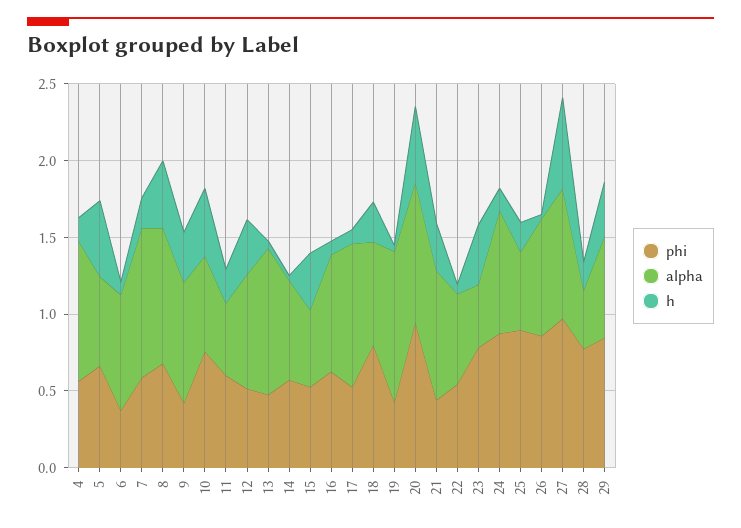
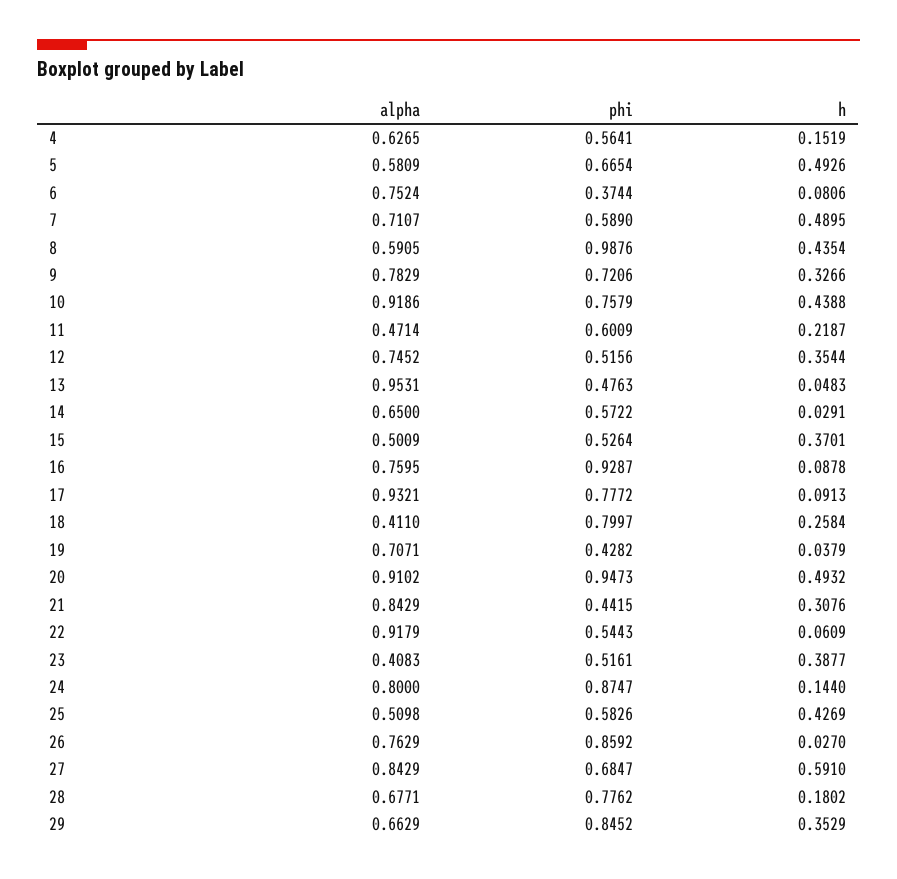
  {
    "phi": {
      "4": 0.5641,
      "5": 0.6654,
      "6": 0.3744,
      "7": 0.589,
-     "8": 0.7,
+     "8": 0.9876,
-     "9": 0.4,
+     "9": 0.7206,
      "10": 0.7579,
      "11": 0.6009,
      "12": 0.5156,
      "13": 0.4763,
      "14": 0.5722,
      "15": 0.5264,
-     "16": 0.6,
+     "16": 0.9287,
-     "17": 0.5,
+     "17": 0.7772,
      "18": 0.7997,
      "19": 0.4282,
      "20": 0.9473,
      "21": 0.4415,
      "22": 0.5443,
-     "23": 0.8,
+     "23": 0.5161,
      "24": 0.8747,
-     "25": 0.9,
+     "25": 0.5826,
      "26": 0.8592,
-     "27": 1,
+     "27": 0.6847,
      "28": 0.7762,
      "29": 0.8452
    },
    "alpha": {
-     "4": 0.9,
+     "4": 0.6265,
      "5": 0.5809,
      "6": 0.7524,
-     "7": 1,
+     "7": 0.7107,
-     "8": 0.9,
+     "8": 0.5905,
      "9": 0.7829,
-     "10": 0.6,
+     "10": 0.9186,
      "11": 0.4714,
      "12": 0.7452,
      "13": 0.9531,
      "14": 0.65,
      "15": 0.5009,
      "16": 0.7595,
      "17": 0.9321,
-     "18": 0.7,
+     "18": 0.411,
-     "19": 1,
+     "19": 0.7071,
      "20": 0.9102,
      "21": 0.8429,
-     "22": 0.6,
+     "22": 0.9179,
      "23": 0.4083,
      "24": 0.8,
      "25": 0.5098,
      "26": 0.7629,
      "27": 0.8429,
-     "28": 0.4,
+     "28": 0.6771,
      "29": 0.6629
    },
    "h": {
      "4": 0.1519,
      "5": 0.4926,
      "6": 0.0806,
-     "7": 0.2,
+     "7": 0.4895,
      "8": 0.4354,
      "9": 0.3266,
      "10": 0.4388,
      "11": 0.2187,
      "12": 0.3544,
      "13": 0.0483,
      "14": 0.0291,
      "15": 0.3701,
      "16": 0.0878,
      "17": 0.0913,
      "18": 0.2584,
      "19": 0.0379,
      "20": 0.4932,
      "21": 0.3076,
      "22": 0.0609,
      "23": 0.3877,
      "24": 0.144,
-     "25": 0.2,
+     "25": 0.4269,
      "26": 0.027,
      "27": 0.591,
      "28": 0.1802,
      "29": 0.3529
    }
  }

